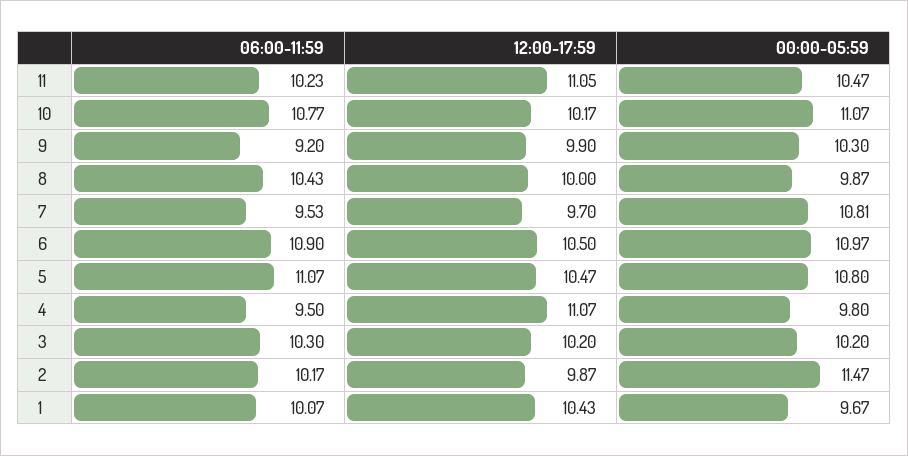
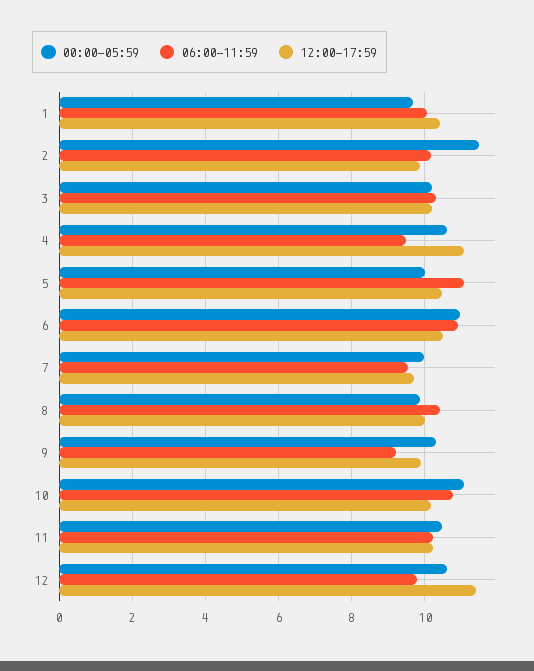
  {
    "06:00-11:59": {
      "11": 10.23,
      "10": 10.77,
      "9": 9.2,
      "8": 10.43,
      "7": 9.53,
      "6": 10.9,
      "5": 11.07,
      "4": 9.5,
      "3": 10.3,
      "2": 10.17,
-     "1": 10.07
+     "1": 10.07,
+     "12": 9.8
    },
    "12:00-17:59": {
-     "11": 11.05,
+     "11": 10.2,
      "10": 10.17,
      "9": 9.9,
      "8": 10,
      "7": 9.7,
      "6": 10.5,
      "5": 10.47,
      "4": 11.07,
      "3": 10.2,
      "2": 9.87,
-     "1": 10.43
+     "1": 10.43,
+     "12": 11.4
    },
    "00:00-05:59": {
      "11": 10.47,
      "10": 11.07,
      "9": 10.3,
      "8": 9.87,
-     "7": 10.81,
+     "7": 10,
      "6": 10.97,
-     "5": 10.8,
+     "5": 10,
-     "4": 9.8,
+     "4": 10.6,
      "3": 10.2,
      "2": 11.47,
-     "1": 9.67
+     "1": 9.67,
+     "12": 10.6
    }
  }

